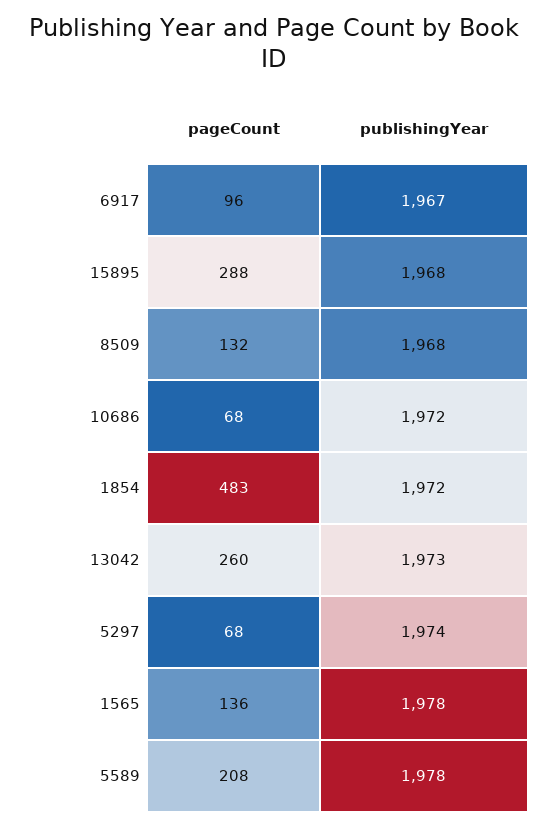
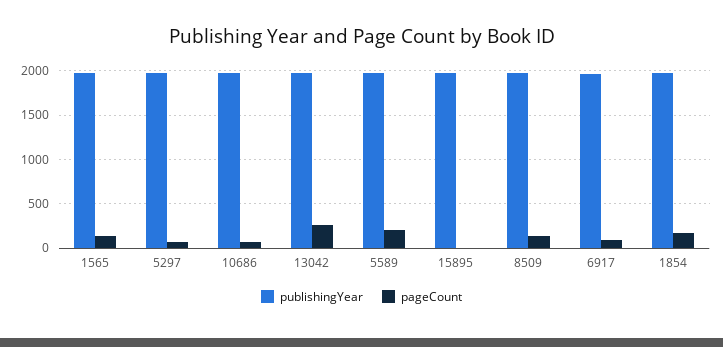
  {
    "pageCount": {
      "6917": 96,
-     "15895": 288,
+     "15895": 0,
      "8509": 132,
      "10686": 68,
-     "1854": 483,
+     "1854": 200,
      "13042": 260,
      "5297": 68,
      "1565": 136,
      "5589": 208
    },
    "publishingYear": {
      "6917": 1967,
      "15895": 1968,
      "8509": 1968,
      "10686": 1972,
      "1854": 1972,
      "13042": 1973,
      "5297": 1974,
      "1565": 1978,
      "5589": 1978
    }
  }

